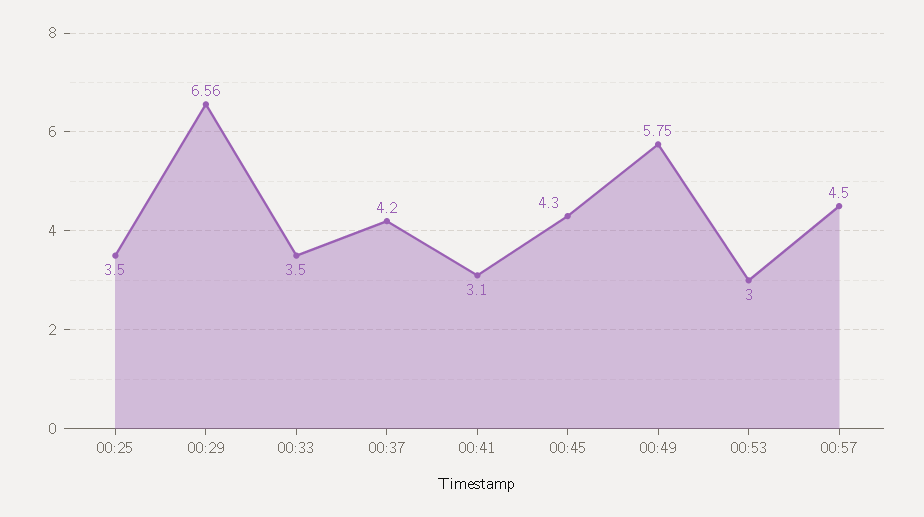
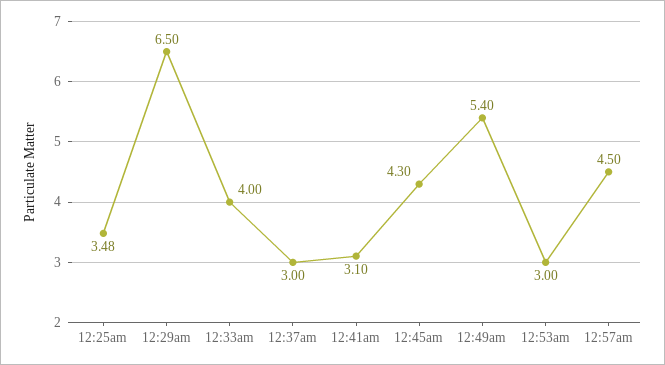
  {
-   "00:25": 3.5,
+   "00:25": 3.48,
-   "00:29": 6.56,
+   "00:29": 6.5,
-   "00:33": 3.5,
+   "00:33": 4,
-   "00:37": 4.2,
+   "00:37": 3,
    "00:41": 3.1,
    "00:45": 4.3,
-   "00:49": 5.75,
+   "00:49": 5.4,
    "00:53": 3,
    "00:57": 4.5
  }

